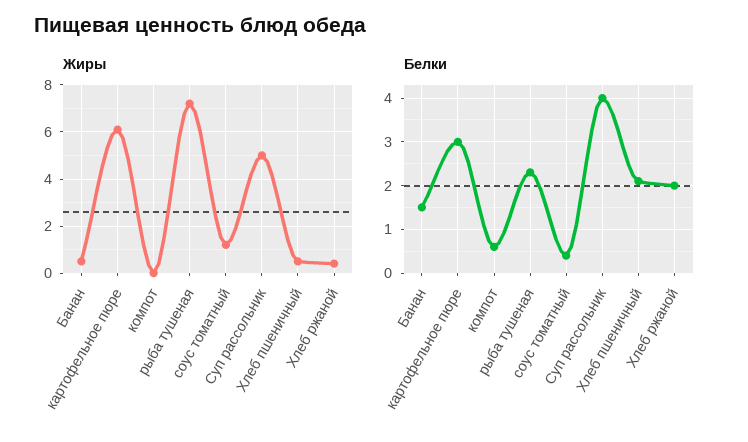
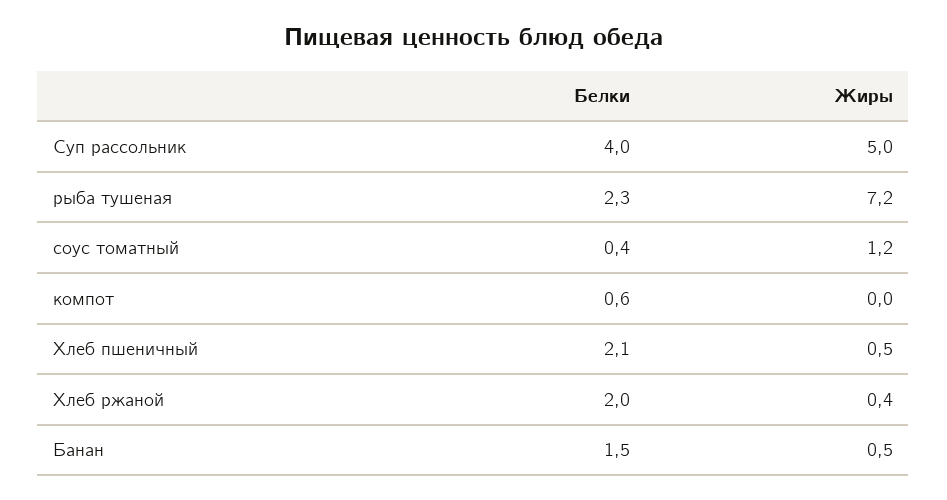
  {
    "Жиры": {
      "Банан": 0.5,
-     "картофельное пюре": 6,
      "компот": 0,
      "рыба тушеная": 7.2,
      "соус томатный": 1.2,
      "Суп рассольник": 5,
      "Хлеб пшеничный": 0.5,
      "Хлеб ржаной": 0.4
    },
    "Белки": {
      "Банан": 1.5,
-     "картофельное пюре": 3,
      "компот": 0.6,
      "рыба тушеная": 2.3,
      "соус томатный": 0.4,
      "Суп рассольник": 4,
      "Хлеб пшеничный": 2.1,
      "Хлеб ржаной": 2
    }
  }

